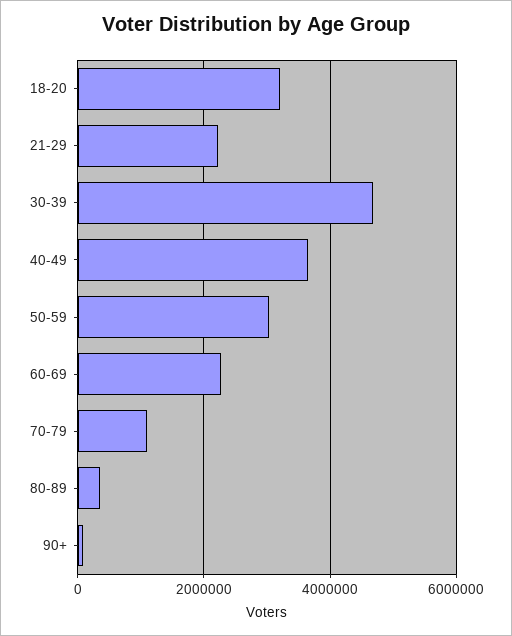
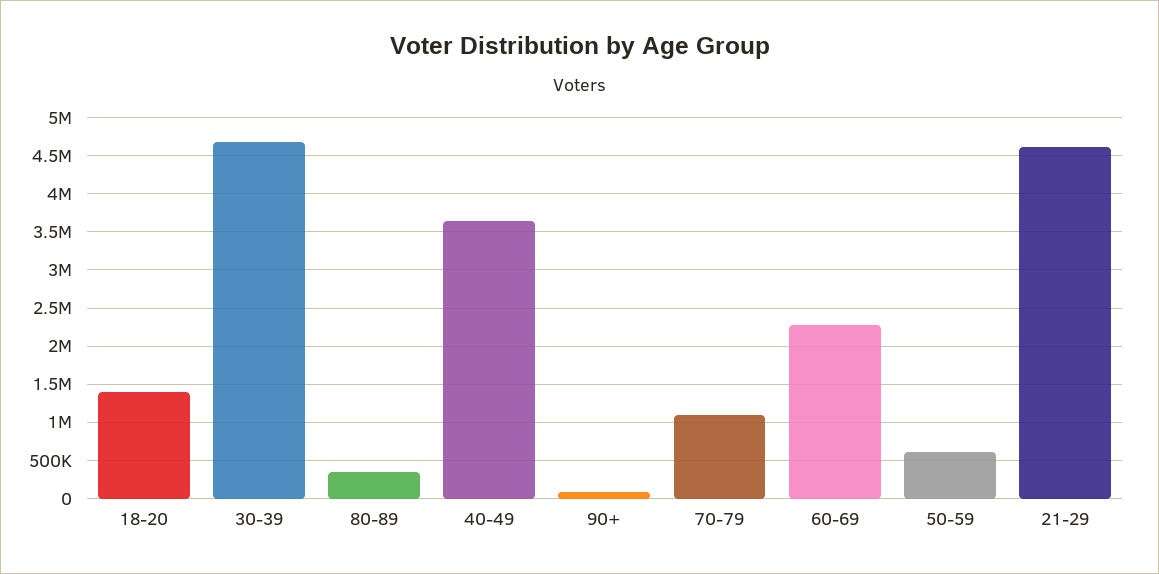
  {
-   "18-20": 3200000,
+   "18-20": 1400000,
-   "21-29": 2200000,
+   "21-29": 4600000,
    "30-39": 4700000,
    "40-49": 3600000,
-   "50-59": 3000000,
+   "50-59": 600000,
    "60-69": 2300000,
    "70-79": 1100000,
    "80-89": 400000,
    "90+": 100000
  }

